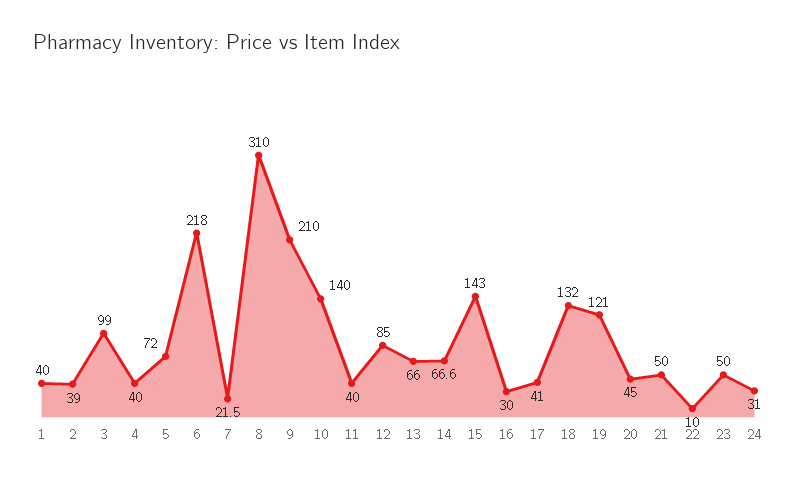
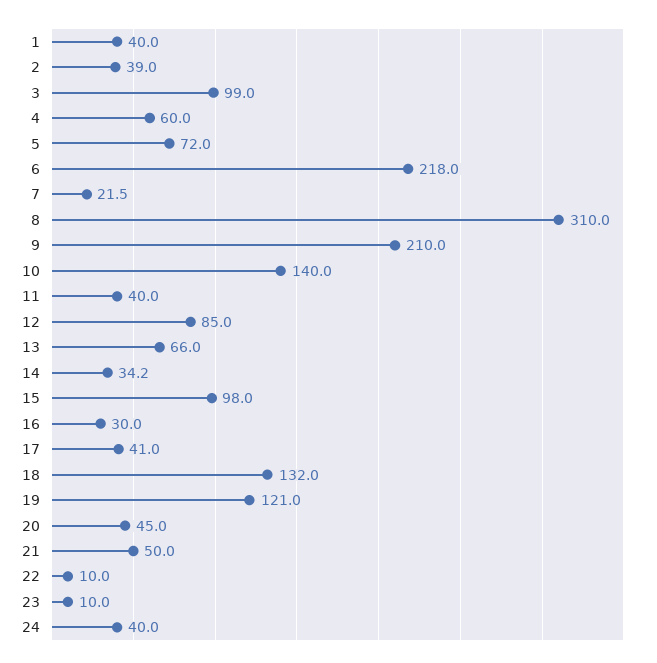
  {
    "1": 40,
    "2": 39,
    "3": 99,
-   "4": 40,
+   "4": 60,
    "5": 72,
    "6": 218,
    "7": 21.5,
    "8": 310,
    "9": 210,
    "10": 140,
    "11": 40,
    "12": 85,
    "13": 66,
-   "14": 66.6,
+   "14": 34.2,
-   "15": 143,
+   "15": 98,
    "16": 30,
    "17": 41,
    "18": 132,
    "19": 121,
    "20": 45,
    "21": 50,
    "22": 10,
-   "23": 50,
+   "23": 10,
-   "24": 31
+   "24": 40
  }

